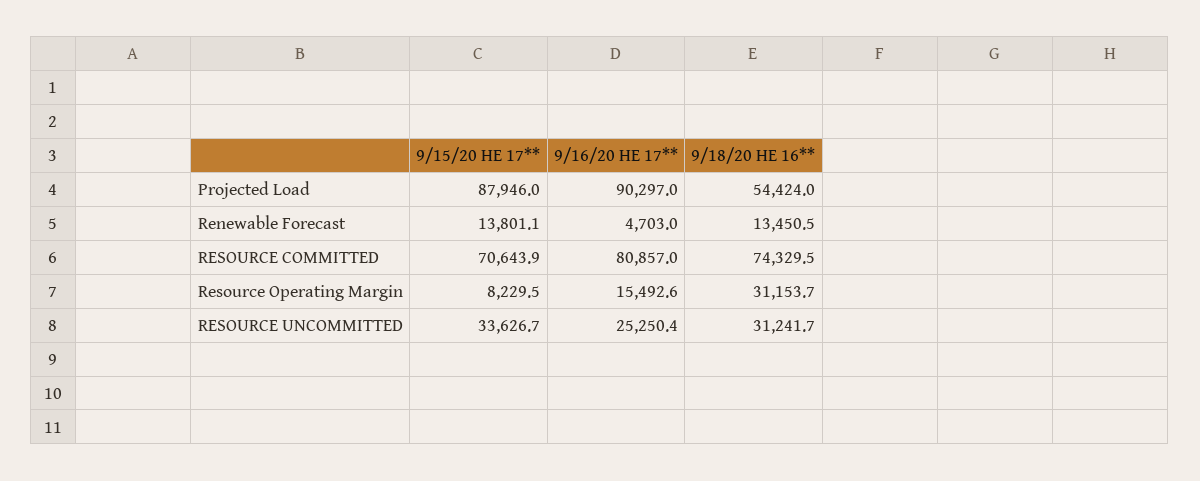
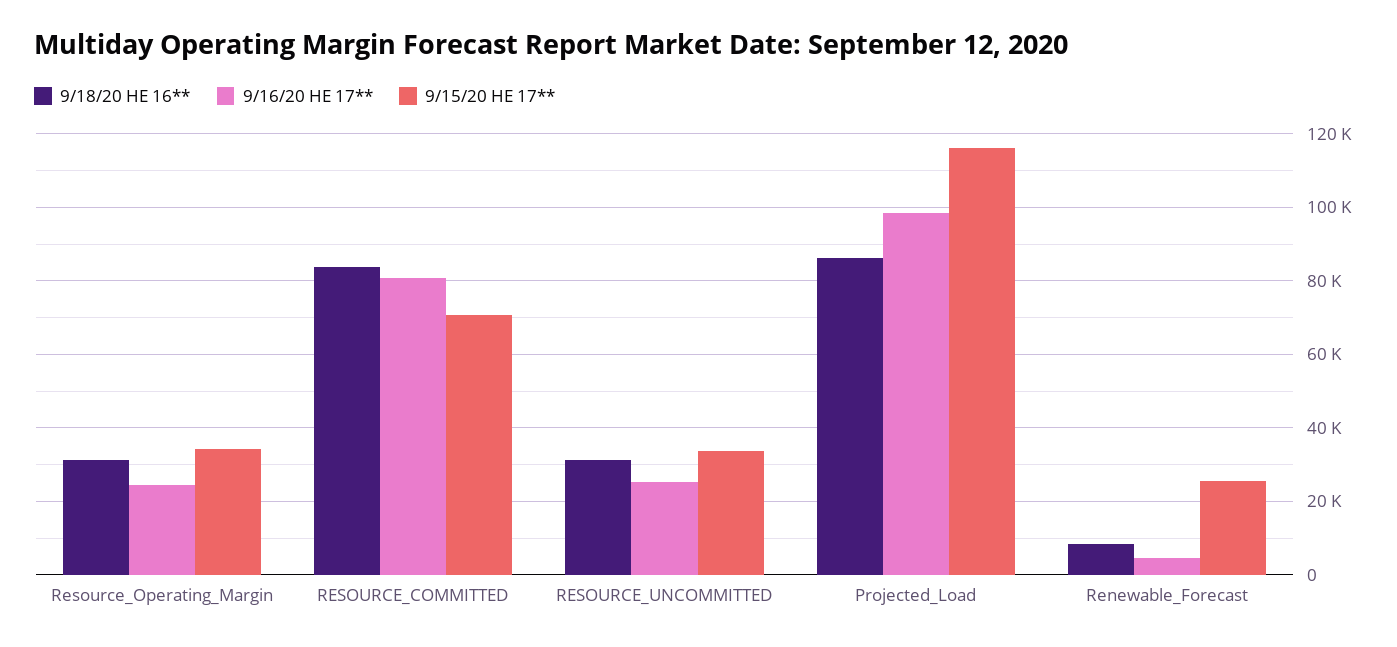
  {
    "9/15/20 HE 17**": {
-     "Projected Load": 87946,
+     "Projected Load": 116000,
-     "Renewable Forecast": 13801.1,
+     "Renewable Forecast": 26000,
      "RESOURCE COMMITTED": 70643.9,
-     "Resource Operating Margin": 8229.5,
+     "Resource Operating Margin": 34000,
      "RESOURCE UNCOMMITTED": 33626.7
    },
    "9/16/20 HE 17**": {
-     "Projected Load": 90297,
+     "Projected Load": 98000,
      "Renewable Forecast": 4703,
      "RESOURCE COMMITTED": 80857,
-     "Resource Operating Margin": 15492.6,
+     "Resource Operating Margin": 24000,
      "RESOURCE UNCOMMITTED": 25250.4
    },
    "9/18/20 HE 16**": {
-     "Projected Load": 54424,
+     "Projected Load": 86000,
-     "Renewable Forecast": 13450.5,
+     "Renewable Forecast": 8000,
-     "RESOURCE COMMITTED": 74329.5,
+     "RESOURCE COMMITTED": 84000,
      "Resource Operating Margin": 31153.7,
      "RESOURCE UNCOMMITTED": 31241.7
    }
  }

